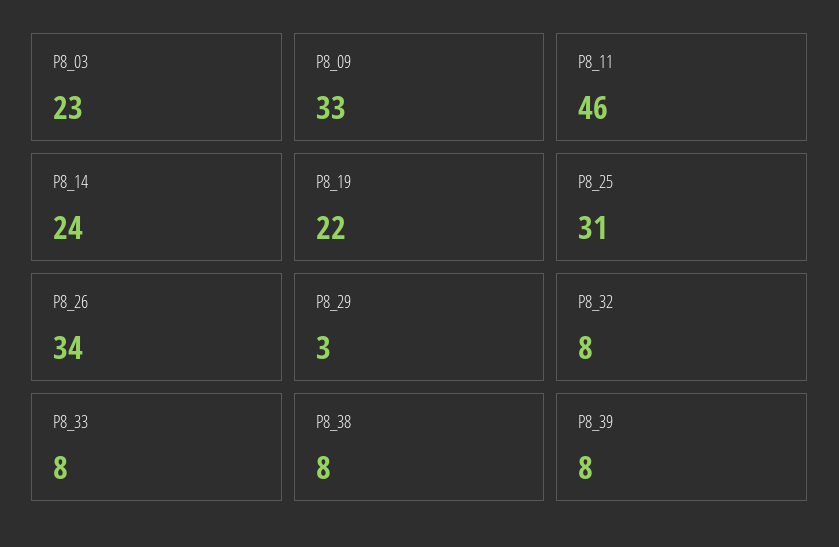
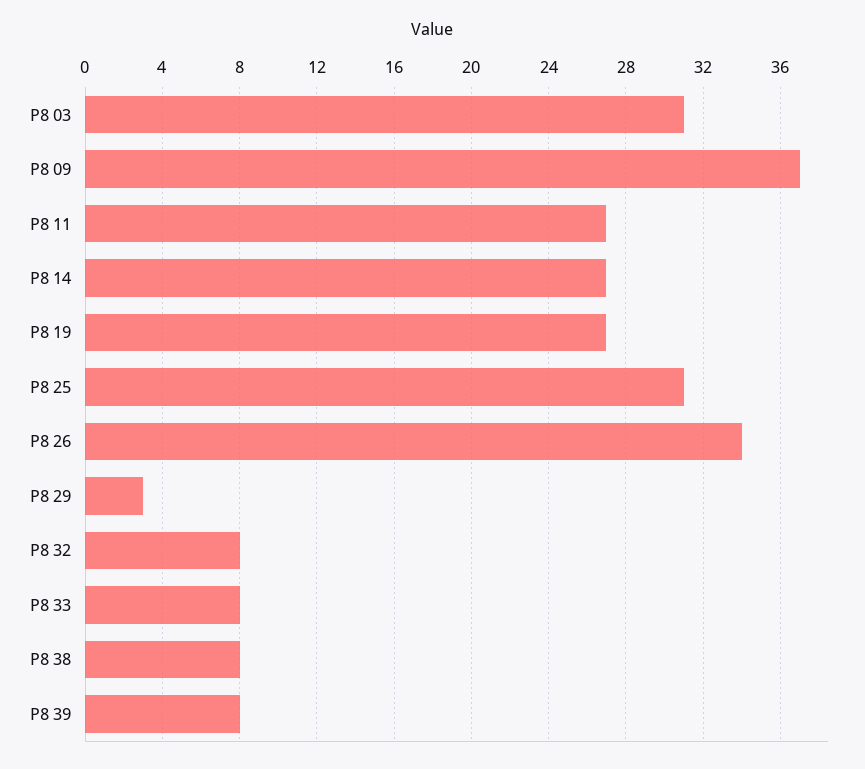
  {
-   "P8_03": 23,
+   "P8_03": 31,
-   "P8_09": 33,
+   "P8_09": 37,
-   "P8_11": 46,
+   "P8_11": 27,
-   "P8_14": 24,
+   "P8_14": 27,
-   "P8_19": 22,
+   "P8_19": 27,
    "P8_25": 31,
    "P8_26": 34,
    "P8_29": 3,
    "P8_32": 8,
    "P8_33": 8,
    "P8_38": 8,
    "P8_39": 8
  }

